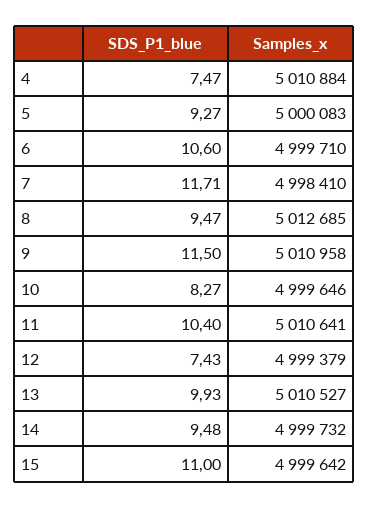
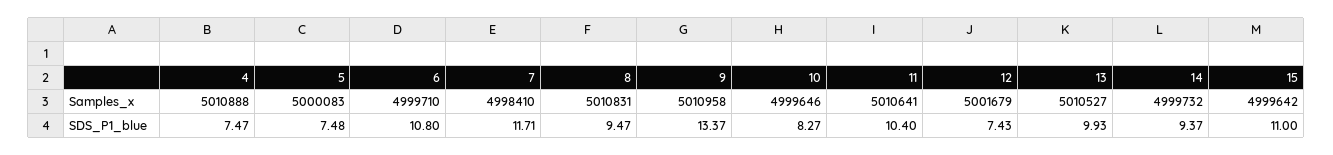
  {
    "SDS_P1_blue": {
      "4": 7.47,
-     "5": 9.27,
+     "5": 7.48,
-     "6": 10.6,
+     "6": 10.8,
      "7": 11.71,
      "8": 9.47,
-     "9": 11.5,
+     "9": 13.37,
      "10": 8.27,
      "11": 10.4,
      "12": 7.43,
      "13": 9.93,
-     "14": 9.48,
+     "14": 9.37,
      "15": 11
    },
    "Samples_x": {
-     "4": 5010884,
+     "4": 5010888,
      "5": 5000083,
      "6": 4999710,
      "7": 4998410,
-     "8": 5012685,
+     "8": 5010831,
      "9": 5010958,
      "10": 4999646,
      "11": 5010641,
-     "12": 4999379,
+     "12": 5001679,
      "13": 5010527,
      "14": 4999732,
      "15": 4999642
    }
  }

